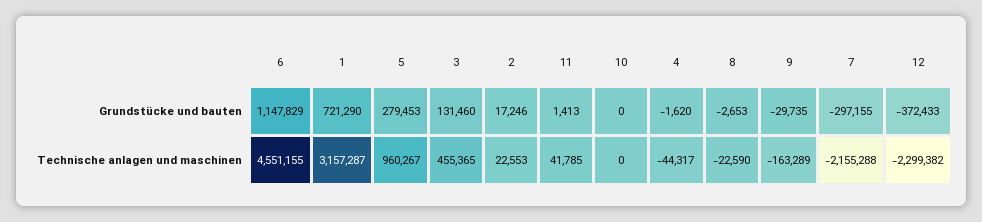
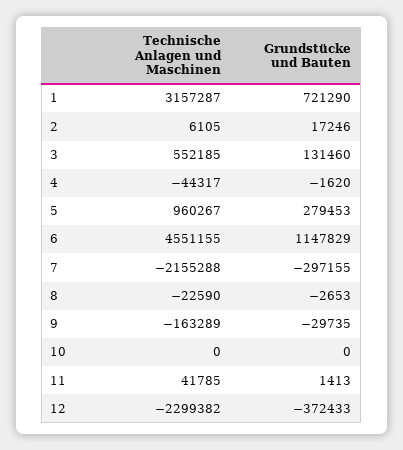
  {
    "6": {
      "Grundstücke und bauten": 1147829,
      "Technische anlagen und maschinen": 4551155
    },
    "1": {
      "Grundstücke und bauten": 721290,
      "Technische anlagen und maschinen": 3157287
    },
    "5": {
      "Grundstücke und bauten": 279453,
      "Technische anlagen und maschinen": 960267
    },
    "3": {
      "Grundstücke und bauten": 131460,
-     "Technische anlagen und maschinen": 455365
+     "Technische anlagen und maschinen": 552185
    },
    "2": {
      "Grundstücke und bauten": 17246,
-     "Technische anlagen und maschinen": 22553
+     "Technische anlagen und maschinen": 6105
    },
    "11": {
      "Grundstücke und bauten": 1413,
      "Technische anlagen und maschinen": 41785
    },
    "10": {
      "Grundstücke und bauten": 0,
      "Technische anlagen und maschinen": 0
    },
    "4": {
      "Grundstücke und bauten": -1620,
      "Technische anlagen und maschinen": -44317
    },
    "8": {
      "Grundstücke und bauten": -2653,
      "Technische anlagen und maschinen": -22590
    },
    "9": {
      "Grundstücke und bauten": -29735,
      "Technische anlagen und maschinen": -163289
    },
    "7": {
      "Grundstücke und bauten": -297155,
      "Technische anlagen und maschinen": -2155288
    },
    "12": {
      "Grundstücke und bauten": -372433,
      "Technische anlagen und maschinen": -2299382
    }
  }

